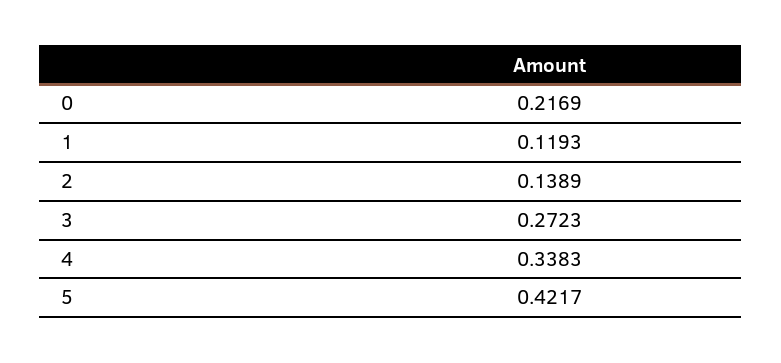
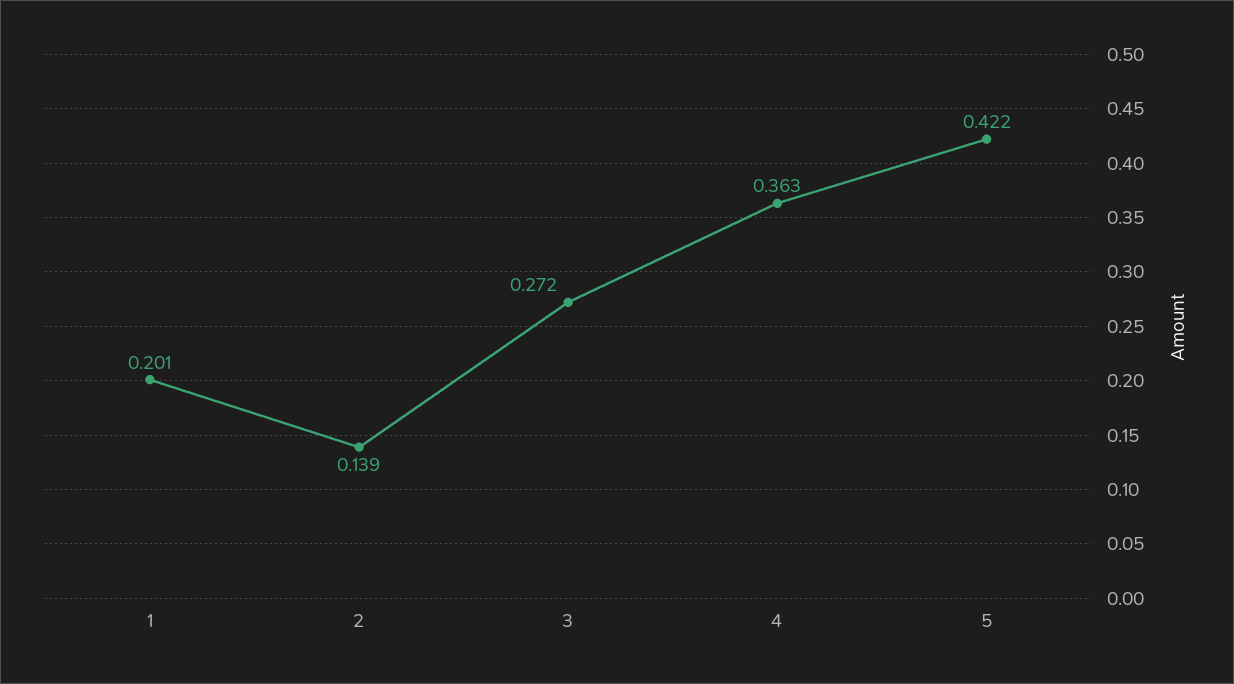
  {
-   "0": 0.2169,
-   "1": 0.1193,
+   "1": 0.201,
    "2": 0.1389,
    "3": 0.2723,
-   "4": 0.3383,
+   "4": 0.363,
    "5": 0.4217
  }

